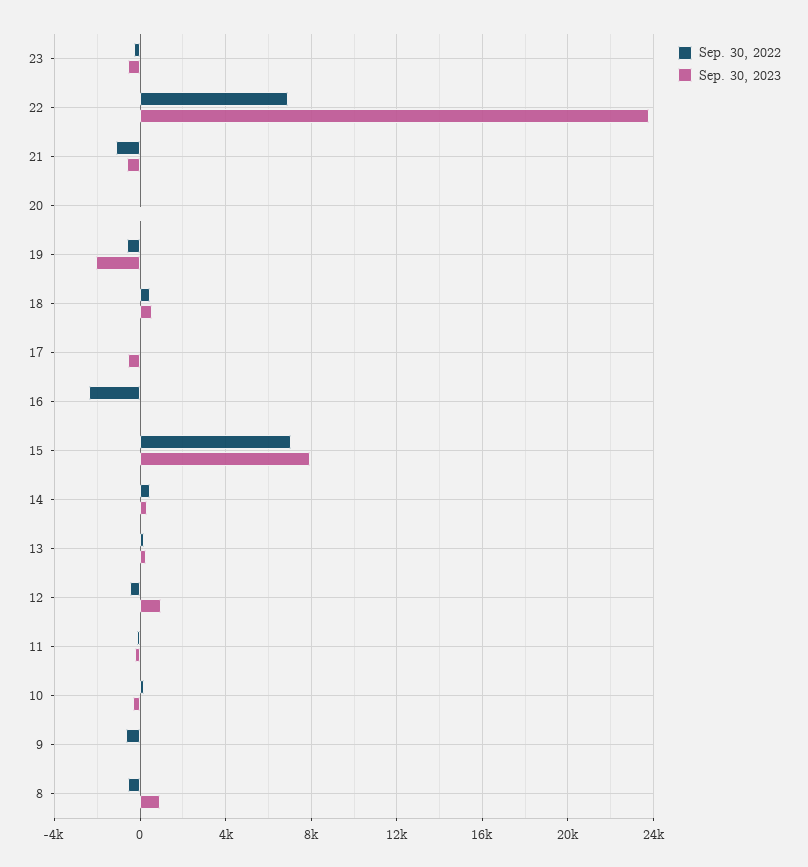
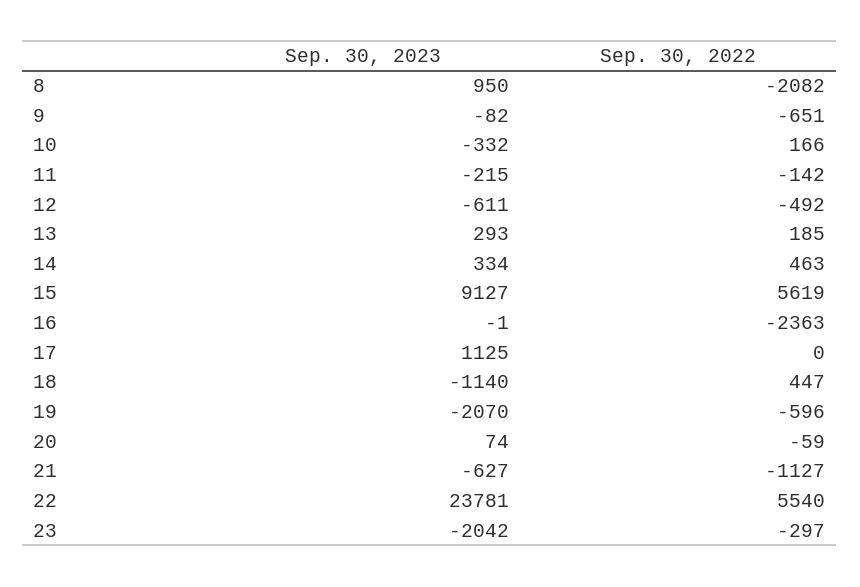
  {
    "Sep. 30, 2022": {
      "23": -297,
-     "22": 7000,
+     "22": 5540,
      "21": -1127,
      "20": -59,
      "19": -596,
      "18": 447,
      "17": 0,
      "16": -2363,
-     "15": 7000,
+     "15": 5619,
      "14": 463,
      "13": 185,
      "12": -492,
      "11": -142,
      "10": 166,
      "9": -651,
-     "8": -500
+     "8": -2082
    },
    "Sep. 30, 2023": {
-     "23": -500,
+     "23": -2042,
      "22": 23781,
      "21": -627,
      "20": 74,
      "19": -2070,
-     "18": 500,
+     "18": -1140,
-     "17": -500,
+     "17": 1125,
      "16": -1,
-     "15": 8000,
+     "15": 9127,
      "14": 334,
      "13": 293,
-     "12": 1000,
+     "12": -611,
      "11": -215,
      "10": -332,
      "9": -82,
      "8": 950
    }
  }

